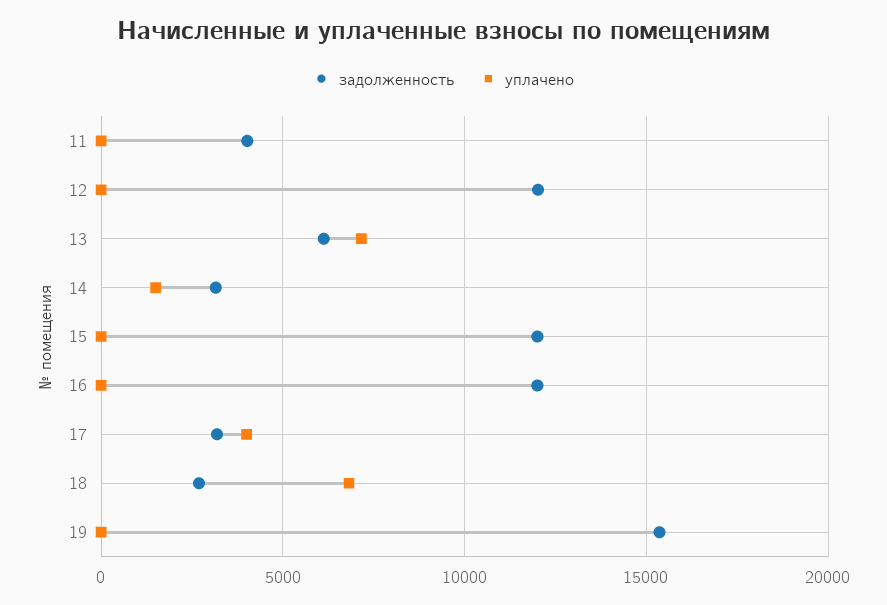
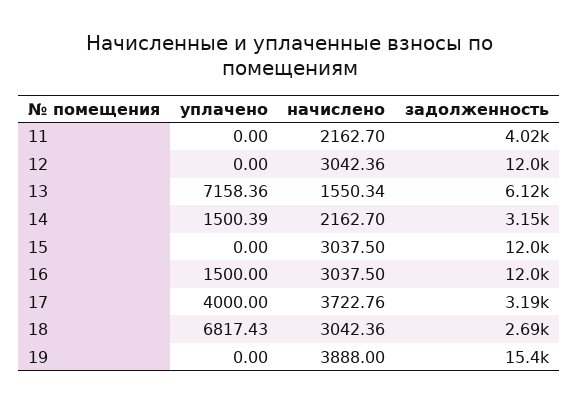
  {
    "задолженность": {
      "11": 4020,
      "12": 12000,
      "13": 6120,
      "14": 3150,
      "15": 12000,
      "16": 12000,
      "17": 3190,
      "18": 2690,
      "19": 15400
    },
    "уплачено": {
      "11": 0,
      "12": 0,
      "13": 7158.36,
      "14": 1500.39,
      "15": 0,
-     "16": 0,
+     "16": 1500,
      "17": 4000,
      "18": 6817.43,
      "19": 0
-   }
+   },
+   "начислено": {
+     "11": 2162.7,
+     "12": 3042.36,
+     "13": 1550.34,
+     "14": 2162.7,
+     "15": 3037.5,
+     "16": 3037.5,
+     "17": 3722.76,
+     "18": 3042.36,
+     "19": 3888
+   }
  }

